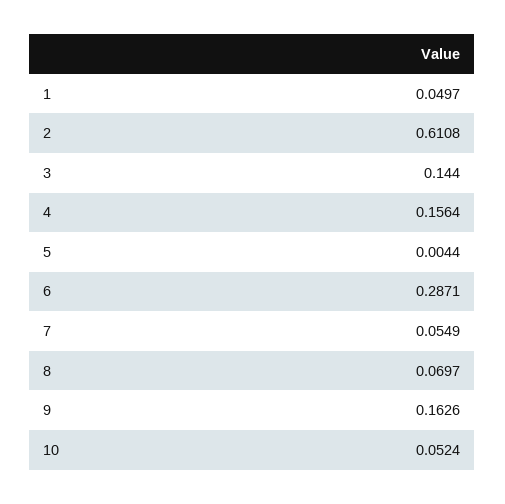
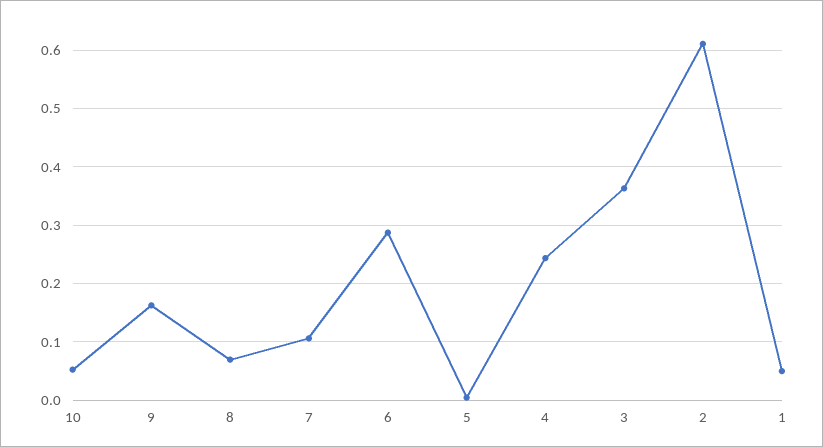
  {
    "1": 0.0497,
    "2": 0.6108,
-   "3": 0.144,
+   "3": 0.36,
-   "4": 0.1564,
+   "4": 0.24,
    "5": 0.0044,
    "6": 0.2871,
-   "7": 0.0549,
+   "7": 0.1,
    "8": 0.0697,
    "9": 0.1626,
    "10": 0.0524
  }

